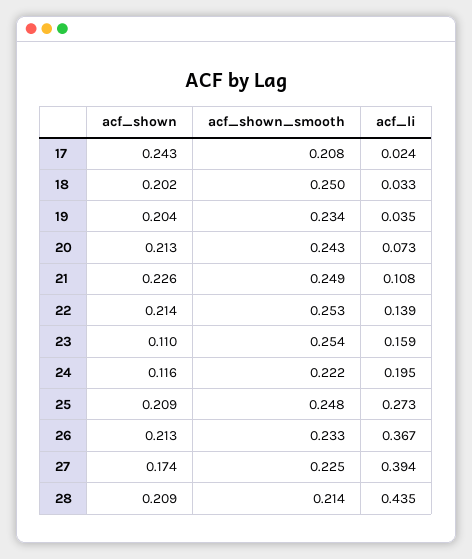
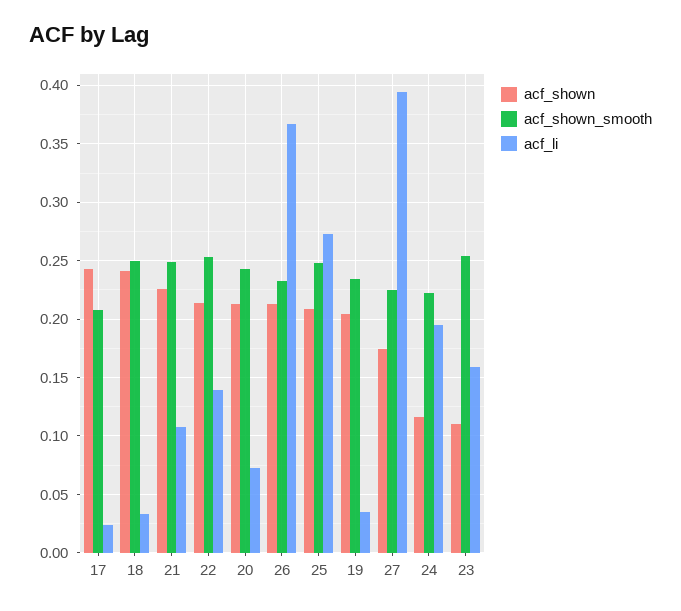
  {
    "acf_shown": {
      "17": 0.243,
-     "18": 0.202,
+     "18": 0.24,
      "19": 0.204,
      "20": 0.213,
      "21": 0.226,
      "22": 0.214,
      "23": 0.11,
      "24": 0.116,
      "25": 0.209,
      "26": 0.213,
-     "27": 0.174,
+     "27": 0.174
-     "28": 0.209
    },
    "acf_shown_smooth": {
      "17": 0.208,
      "18": 0.25,
      "19": 0.234,
      "20": 0.243,
      "21": 0.249,
      "22": 0.253,
      "23": 0.254,
      "24": 0.222,
      "25": 0.248,
      "26": 0.233,
-     "27": 0.225,
+     "27": 0.225
-     "28": 0.214
    },
    "acf_li": {
      "17": 0.024,
      "18": 0.033,
      "19": 0.035,
      "20": 0.073,
      "21": 0.108,
      "22": 0.139,
      "23": 0.159,
      "24": 0.195,
      "25": 0.273,
      "26": 0.367,
-     "27": 0.394,
+     "27": 0.394
-     "28": 0.435
    }
  }

